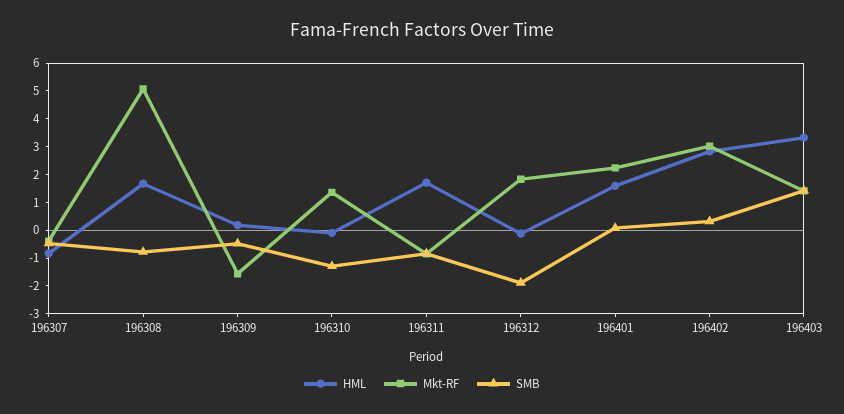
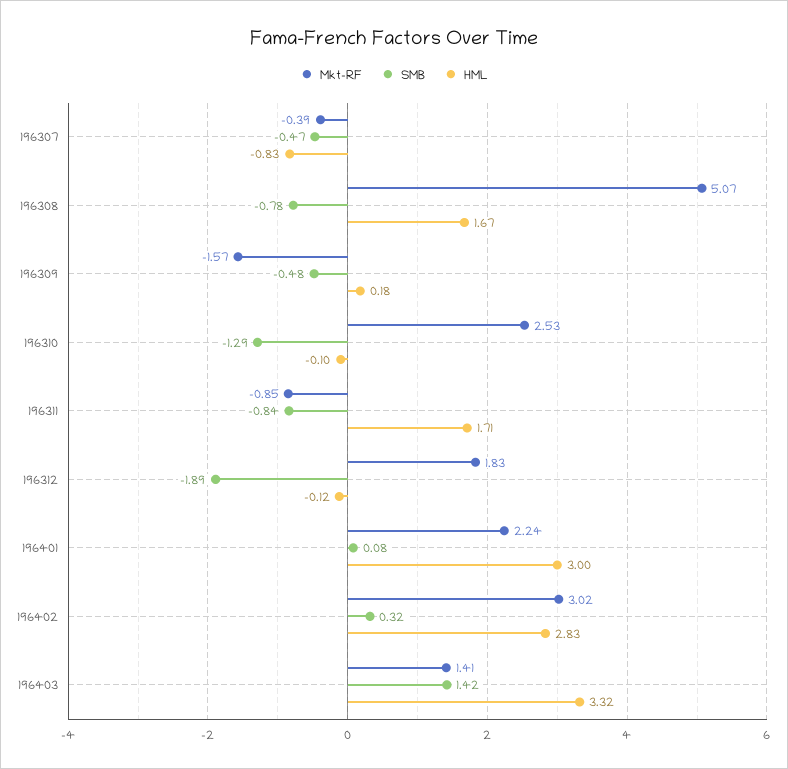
  {
    "HML": {
      "196307": -0.83,
      "196308": 1.67,
      "196309": 0.18,
      "196310": -0.1,
      "196311": 1.71,
      "196312": -0.12,
-     "196401": 1.5,
+     "196401": 3,
      "196402": 2.83,
      "196403": 3.32
    },
    "Mkt-RF": {
      "196307": -0.39,
      "196308": 5.07,
      "196309": -1.57,
-     "196310": 1.5,
+     "196310": 2.53,
      "196311": -0.85,
      "196312": 1.83,
      "196401": 2.24,
      "196402": 3.02,
      "196403": 1.41
    },
    "SMB": {
      "196307": -0.47,
      "196308": -0.78,
      "196309": -0.48,
      "196310": -1.29,
      "196311": -0.84,
      "196312": -1.89,
      "196401": 0.08,
      "196402": 0.32,
      "196403": 1.42
    }
  }

